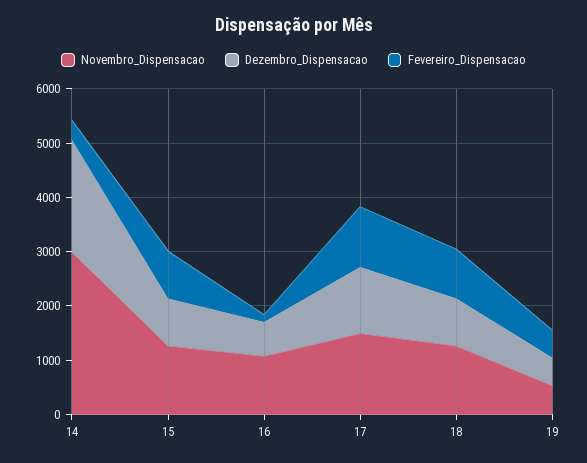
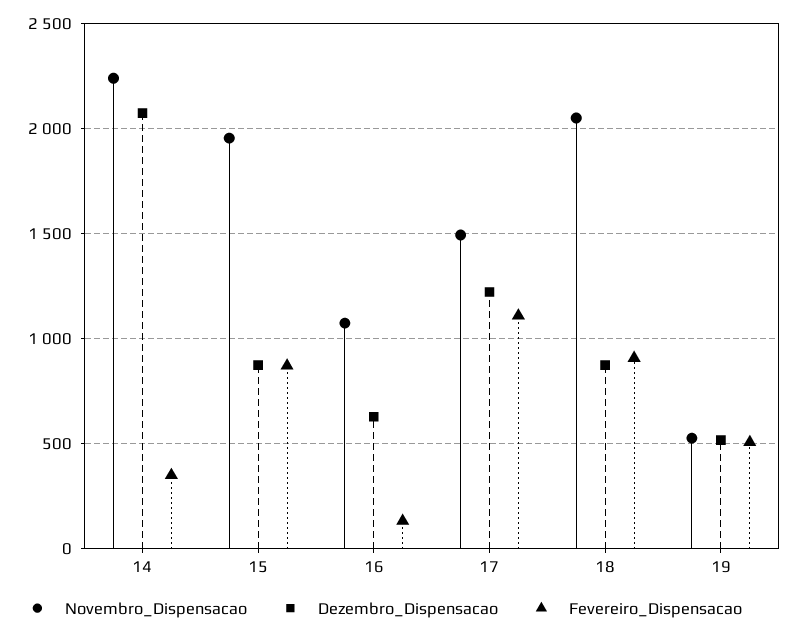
  {
    "Novembro_Dispensacao": {
-     "14": 3000,
+     "14": 2250,
-     "15": 1200,
+     "15": 1950,
      "16": 1100,
      "17": 1500,
-     "18": 1200,
+     "18": 2050,
      "19": 550
    },
    "Dezembro_Dispensacao": {
      "14": 2050,
      "15": 900,
      "16": 650,
      "17": 1200,
      "18": 900,
      "19": 500
    },
    "Fevereiro_Dispensacao": {
      "14": 350,
      "15": 850,
      "16": 150,
      "17": 1100,
      "18": 900,
      "19": 500
    }
  }

